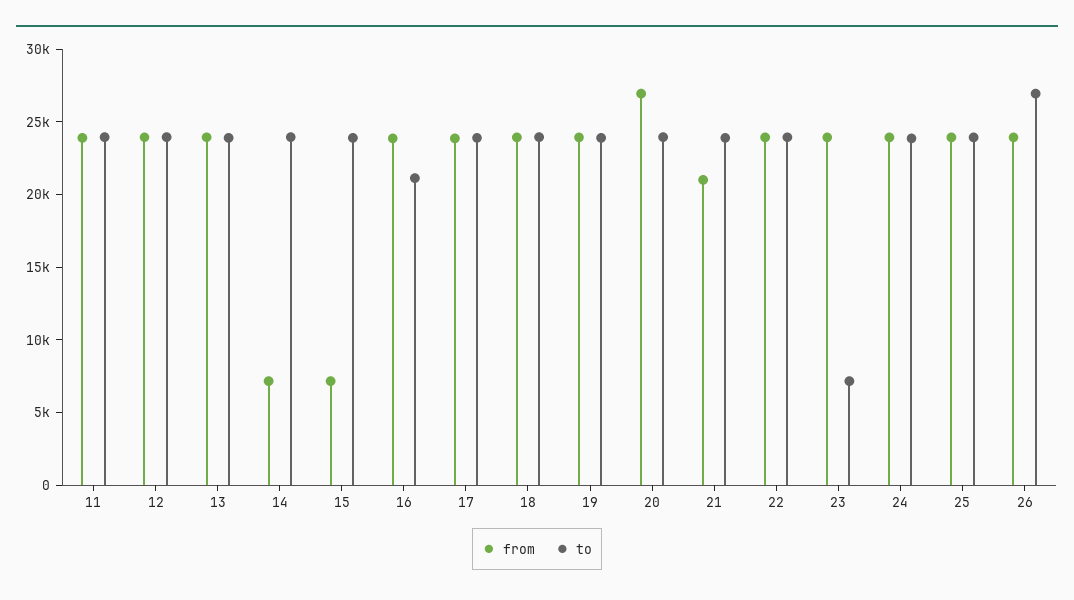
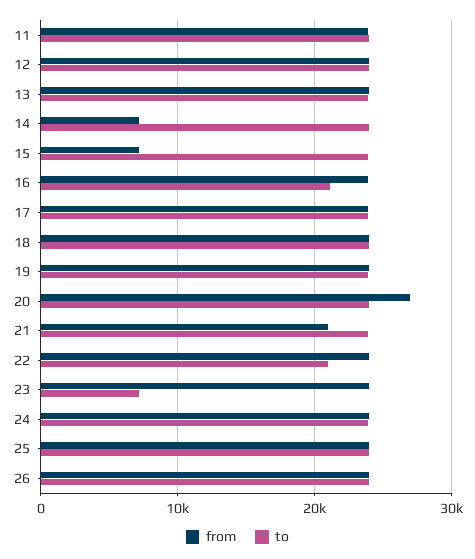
  {
    "from": {
      "11": 24000,
      "12": 24000,
      "13": 24000,
      "14": 7000,
      "15": 7000,
      "16": 24000,
      "17": 24000,
      "18": 24000,
      "19": 24000,
      "20": 27000,
      "21": 21000,
      "22": 24000,
      "23": 24000,
      "24": 24000,
      "25": 24000,
      "26": 24000
    },
    "to": {
      "11": 24000,
      "12": 24000,
      "13": 24000,
      "14": 24000,
      "15": 24000,
      "16": 21000,
      "17": 24000,
      "18": 24000,
      "19": 24000,
      "20": 24000,
      "21": 24000,
-     "22": 24000,
+     "22": 21000,
      "23": 7000,
      "24": 24000,
      "25": 24000,
-     "26": 27000
+     "26": 24000
    }
  }

